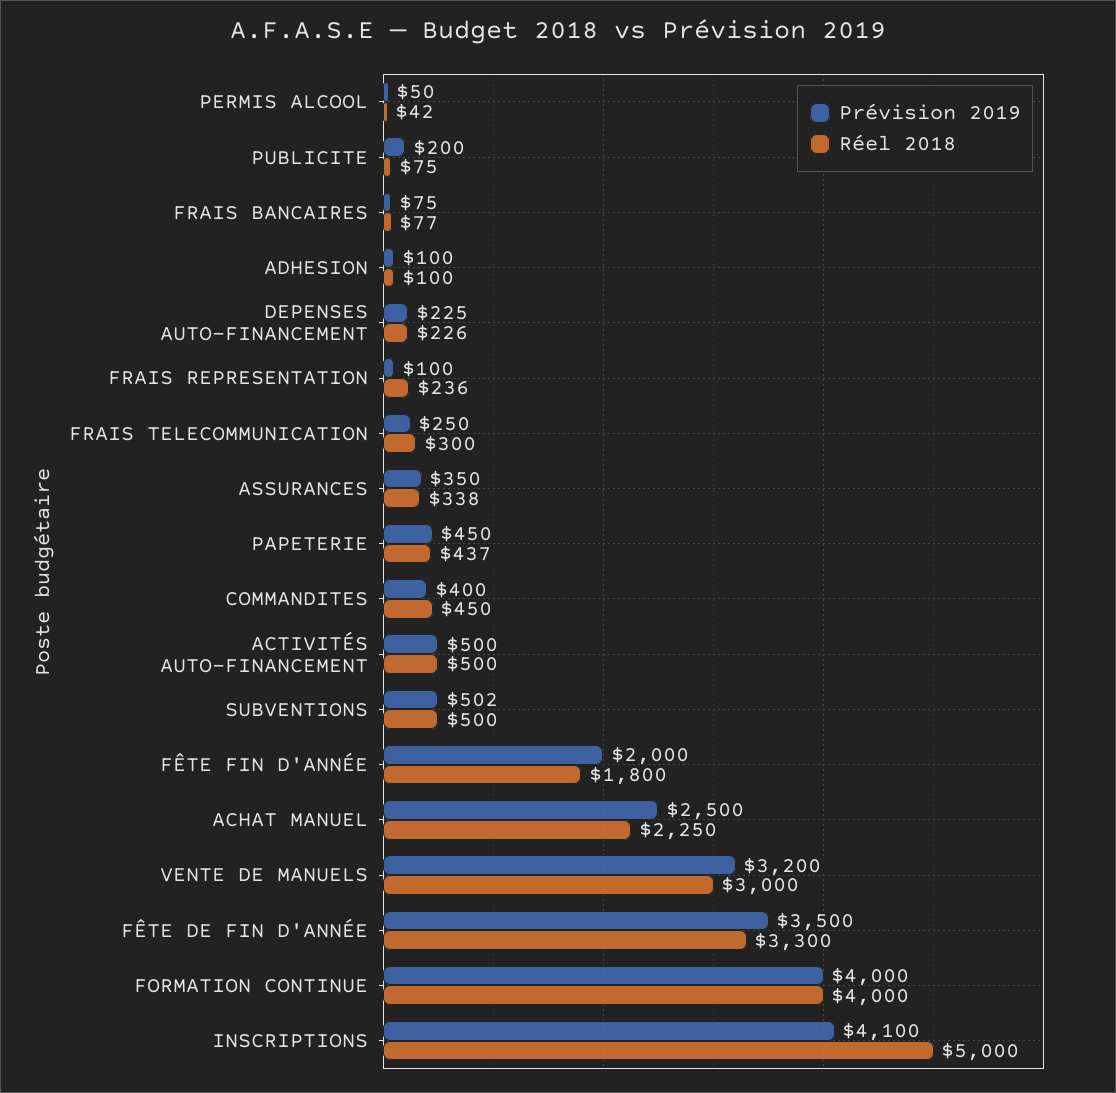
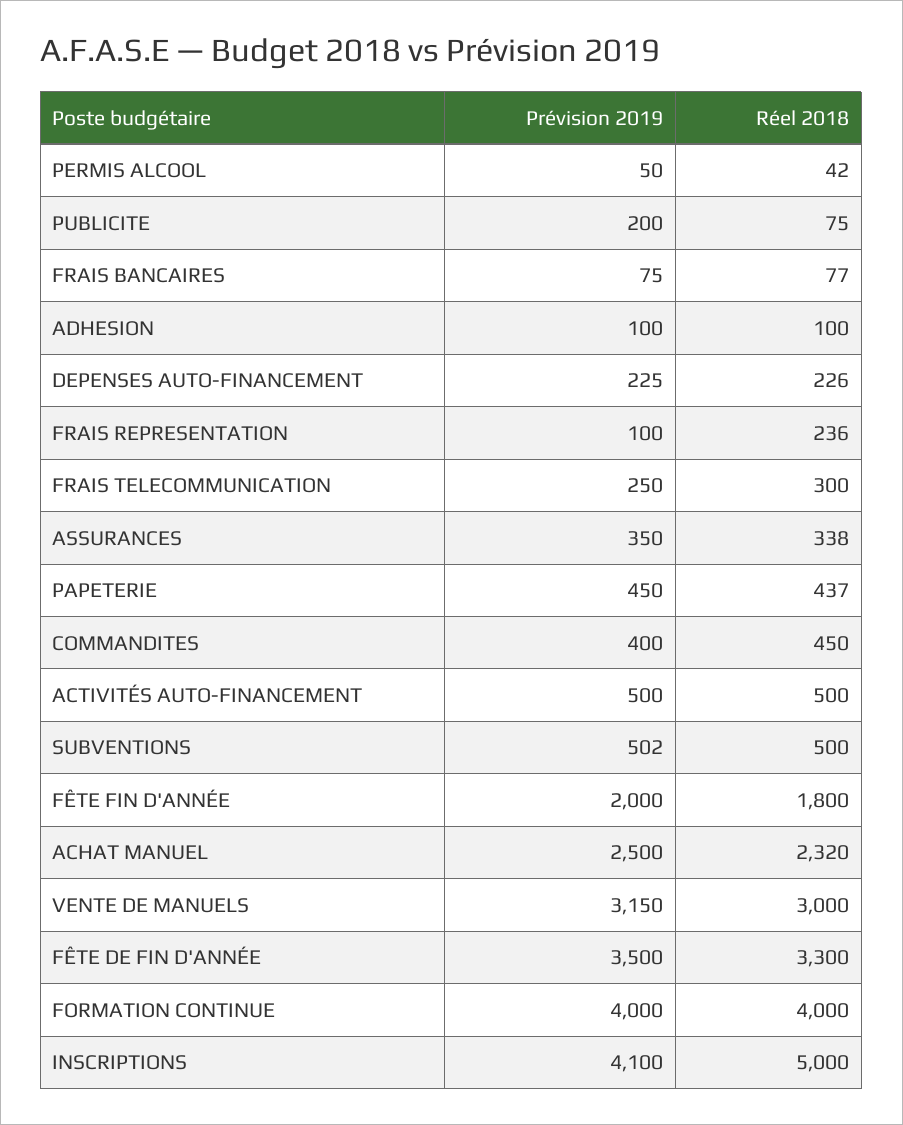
  {
    "Prévision 2019": {
      "PERMIS ALCOOL": 50,
      "PUBLICITE": 200,
      "FRAIS BANCAIRES": 75,
      "ADHESION": 100,
      "DEPENSES AUTO-FINANCEMENT": 225,
      "FRAIS REPRESENTATION": 100,
      "FRAIS TELECOMMUNICATION": 250,
      "ASSURANCES": 350,
      "PAPETERIE": 450,
      "COMMANDITES": 400,
      "ACTIVITÉS AUTO-FINANCEMENT": 500,
      "SUBVENTIONS": 502,
      "FÊTE FIN D'ANNÉE": 2000,
      "ACHAT MANUEL": 2500,
-     "VENTE DE MANUELS": 3200,
+     "VENTE DE MANUELS": 3150,
      "FÊTE DE FIN D'ANNÉE": 3500,
      "FORMATION CONTINUE": 4000,
      "INSCRIPTIONS": 4100
    },
    "Réel 2018": {
      "PERMIS ALCOOL": 42,
      "PUBLICITE": 75,
      "FRAIS BANCAIRES": 77,
      "ADHESION": 100,
      "DEPENSES AUTO-FINANCEMENT": 226,
      "FRAIS REPRESENTATION": 236,
      "FRAIS TELECOMMUNICATION": 300,
      "ASSURANCES": 338,
      "PAPETERIE": 437,
      "COMMANDITES": 450,
      "ACTIVITÉS AUTO-FINANCEMENT": 500,
      "SUBVENTIONS": 500,
      "FÊTE FIN D'ANNÉE": 1800,
-     "ACHAT MANUEL": 2250,
+     "ACHAT MANUEL": 2320,
      "VENTE DE MANUELS": 3000,
      "FÊTE DE FIN D'ANNÉE": 3300,
      "FORMATION CONTINUE": 4000,
      "INSCRIPTIONS": 5000
    }
  }

